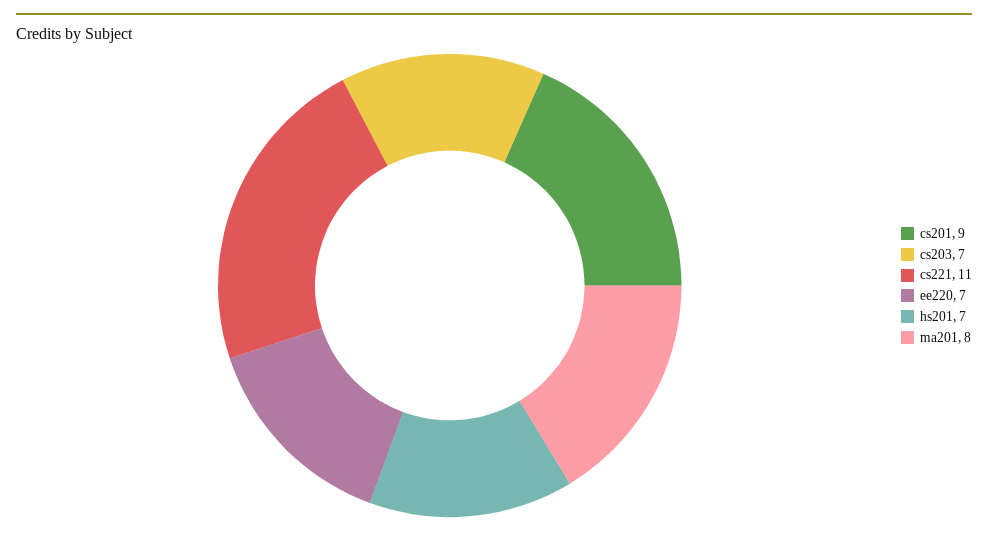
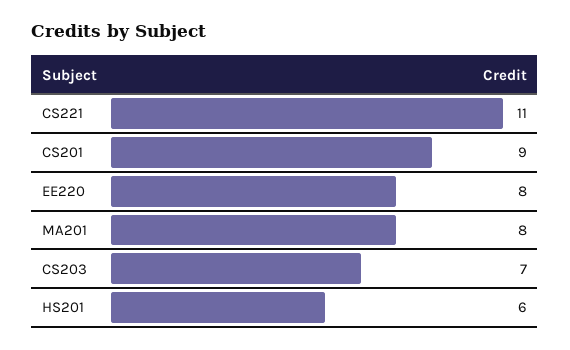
  {
    "cs201": 9,
    "cs203": 7,
    "cs221": 11,
-   "ee220": 7,
+   "ee220": 8,
-   "hs201": 7,
+   "hs201": 6,
    "ma201": 8
  }

